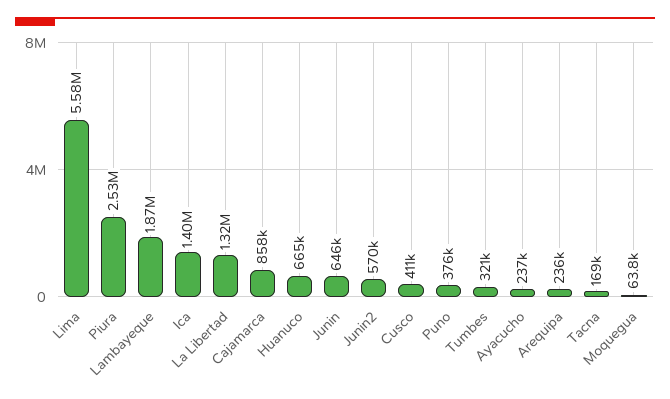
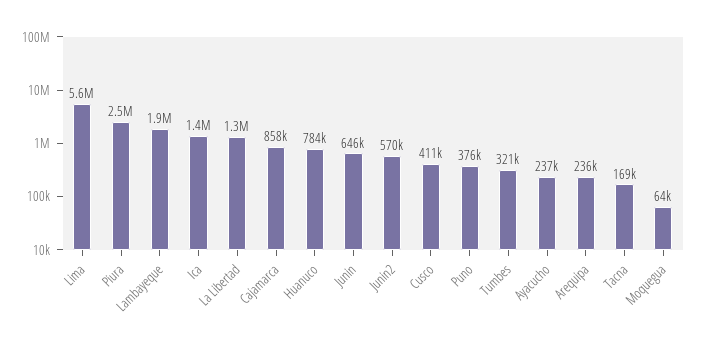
  {
    "Lima": 5580000,
    "Piura": 2530000,
    "Lambayeque": 1870000,
    "Ica": 1400000,
    "La Libertad": 1320000,
    "Cajamarca": 858000,
-   "Huanuco": 665000,
+   "Huanuco": 784000,
    "Junin": 646000,
    "Junin2": 570000,
    "Cusco": 411000,
    "Puno": 376000,
    "Tumbes": 321000,
    "Ayacucho": 237000,
    "Arequipa": 236000,
    "Tacna": 169000,
    "Moquegua": 63800
  }

